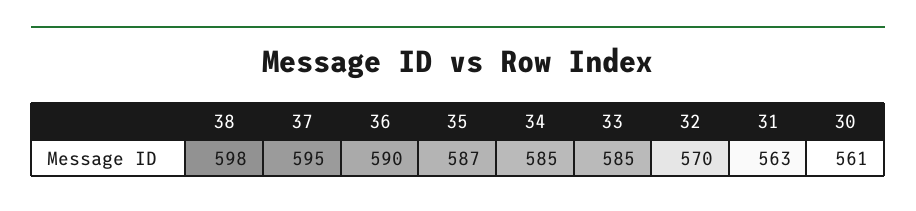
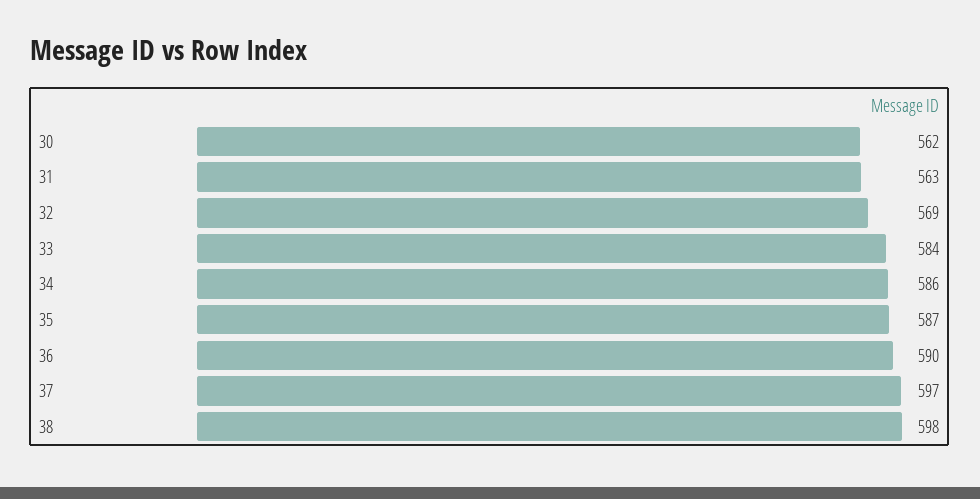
  {
    "38": 598,
-   "37": 595,
+   "37": 597,
    "36": 590,
    "35": 587,
-   "34": 585,
+   "34": 586,
-   "33": 585,
+   "33": 584,
-   "32": 570,
+   "32": 569,
    "31": 563,
-   "30": 561
+   "30": 562
  }

